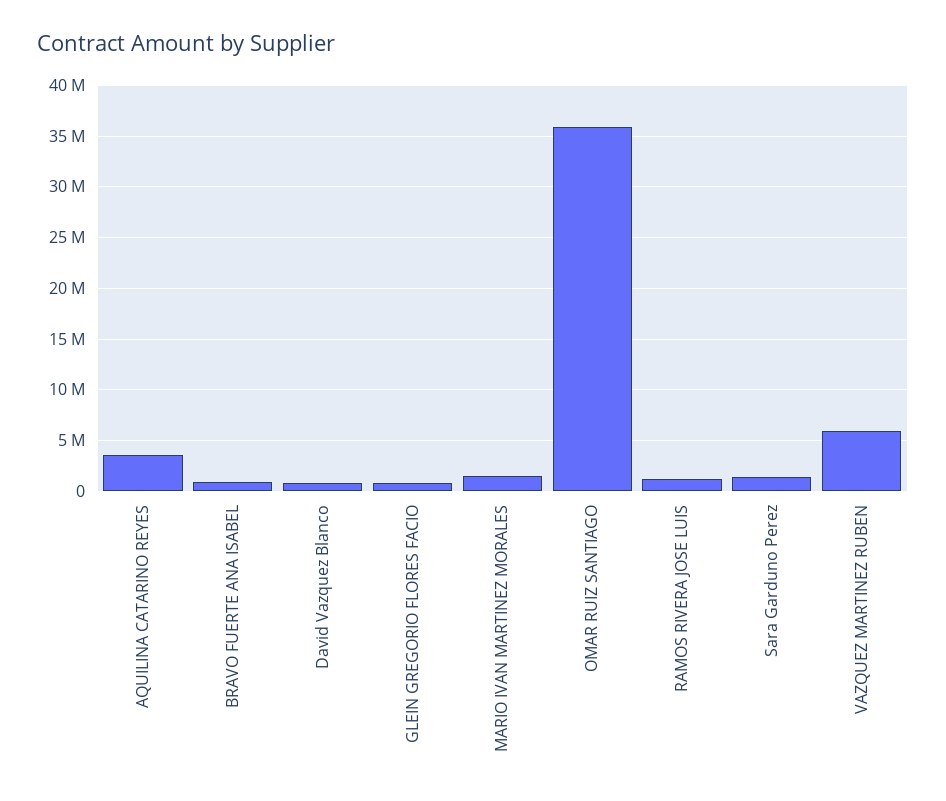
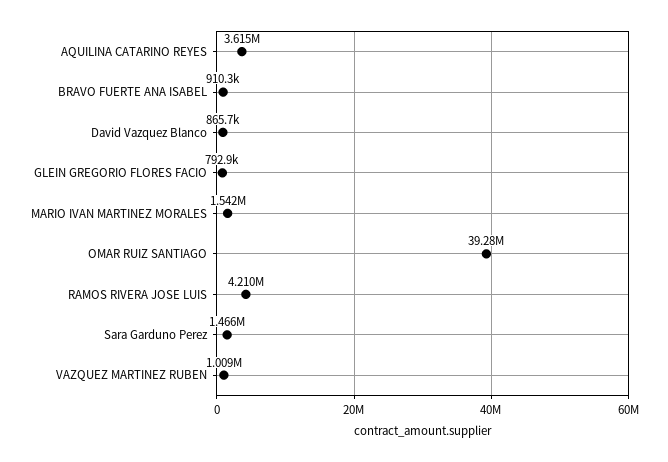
  {
    "AQUILINA CATARINO REYES": 3615000,
    "BRAVO FUERTE ANA ISABEL": 910300,
    "David Vazquez Blanco": 865700,
    "GLEIN GREGORIO FLORES FACIO": 792900,
    "MARIO IVAN MARTINEZ MORALES": 1542000,
-   "OMAR RUIZ SANTIAGO": 36000000,
+   "OMAR RUIZ SANTIAGO": 39280000,
-   "RAMOS RIVERA JOSE LUIS": 1000000,
+   "RAMOS RIVERA JOSE LUIS": 4210000,
    "Sara Garduno Perez": 1466000,
-   "VAZQUEZ MARTINEZ RUBEN": 6000000
+   "VAZQUEZ MARTINEZ RUBEN": 1009000
  }

